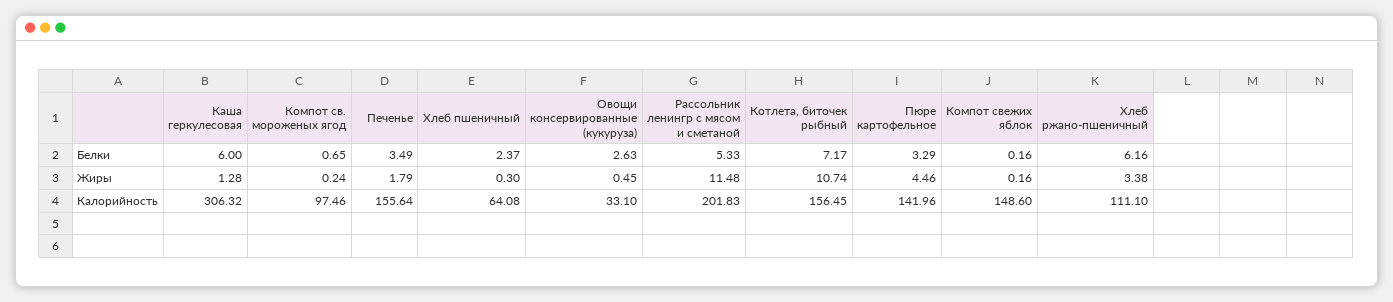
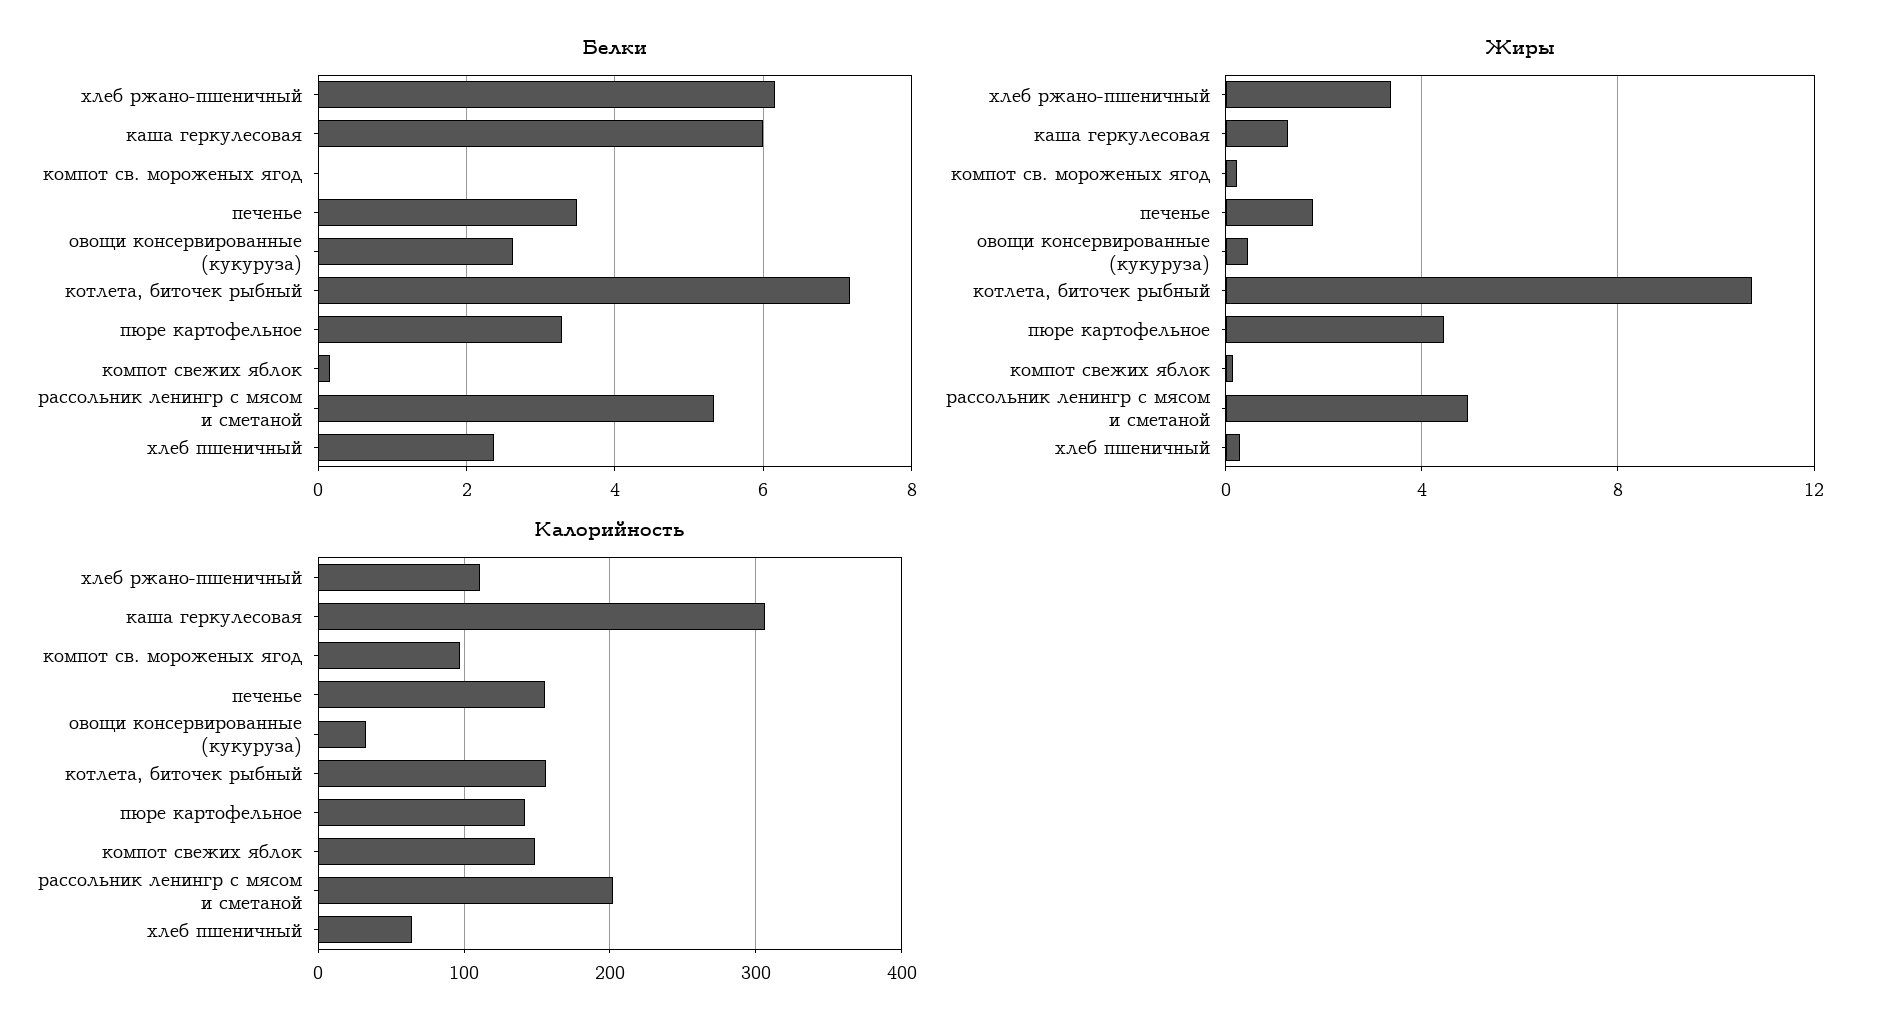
  {
    "Белки": {
      "Каша геркулесовая": 6,
-     "Компот св. мороженых ягод": 0.65,
+     "Компот св. мороженых ягод": 0,
      "Печенье": 3.49,
      "Хлеб пшеничный": 2.37,
      "Овощи консервированные (кукуруза)": 2.63,
      "Рассольник ленингр с мясом и сметаной": 5.33,
      "Котлета, биточек рыбный": 7.17,
      "Пюре картофельное": 3.29,
      "Компот свежих яблок": 0.16,
      "Хлеб ржано-пшеничный": 6.16
    },
    "Жиры": {
      "Каша геркулесовая": 1.28,
      "Компот св. мороженых ягод": 0.24,
      "Печенье": 1.79,
      "Хлеб пшеничный": 0.3,
      "Овощи консервированные (кукуруза)": 0.45,
-     "Рассольник ленингр с мясом и сметаной": 11.48,
+     "Рассольник ленингр с мясом и сметаной": 5,
      "Котлета, биточек рыбный": 10.74,
      "Пюре картофельное": 4.46,
      "Компот свежих яблок": 0.16,
      "Хлеб ржано-пшеничный": 3.38
    },
    "Калорийность": {
      "Каша геркулесовая": 306.32,
      "Компот св. мороженых ягод": 97.46,
      "Печенье": 155.64,
      "Хлеб пшеничный": 64.08,
      "Овощи консервированные (кукуруза)": 33.1,
      "Рассольник ленингр с мясом и сметаной": 201.83,
      "Котлета, биточек рыбный": 156.45,
      "Пюре картофельное": 141.96,
      "Компот свежих яблок": 148.6,
      "Хлеб ржано-пшеничный": 111.1
    }
  }

